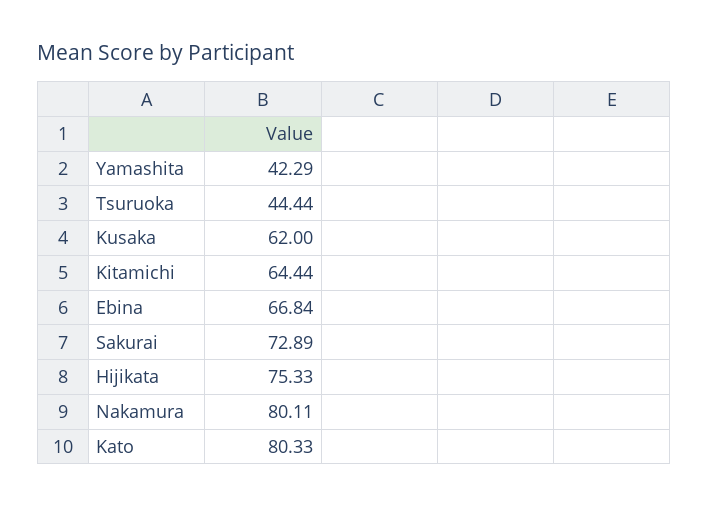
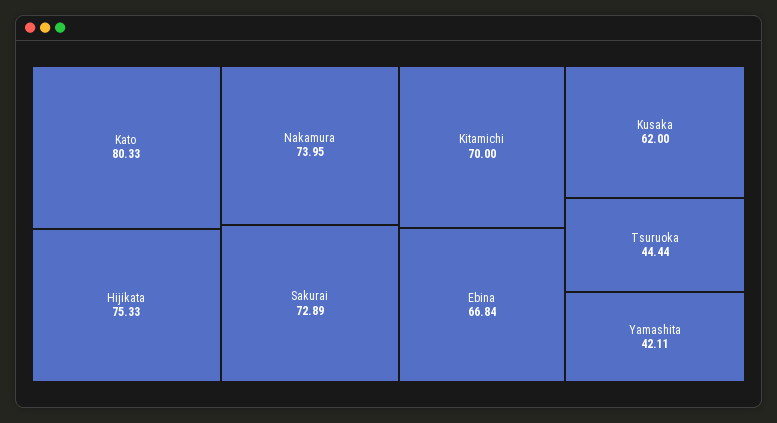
  {
-   "Yamashita": 42.29,
+   "Yamashita": 42.11,
    "Tsuruoka": 44.44,
    "Kusaka": 62,
-   "Kitamichi": 64.44,
+   "Kitamichi": 70,
    "Ebina": 66.84,
    "Sakurai": 72.89,
    "Hijikata": 75.33,
-   "Nakamura": 80.11,
+   "Nakamura": 73.95,
    "Kato": 80.33
  }

